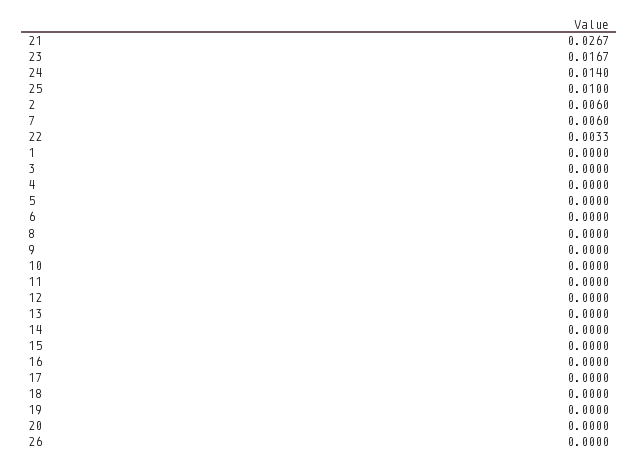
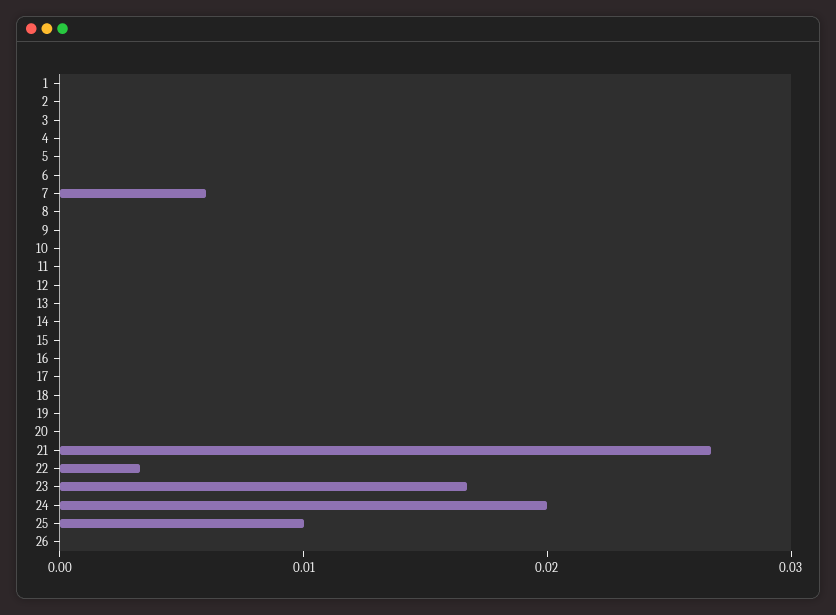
  {
    "21": 0.0267,
    "23": 0.0167,
-   "24": 0.014,
+   "24": 0.02,
    "25": 0.01,
-   "2": 0.006,
+   "2": 0,
    "7": 0.006,
    "22": 0.0033,
    "1": 0,
    "3": 0,
    "4": 0,
    "5": 0,
    "6": 0,
    "8": 0,
    "9": 0,
    "10": 0,
    "11": 0,
    "12": 0,
    "13": 0,
    "14": 0,
    "15": 0,
    "16": 0,
    "17": 0,
    "18": 0,
    "19": 0,
    "20": 0,
    "26": 0
  }

